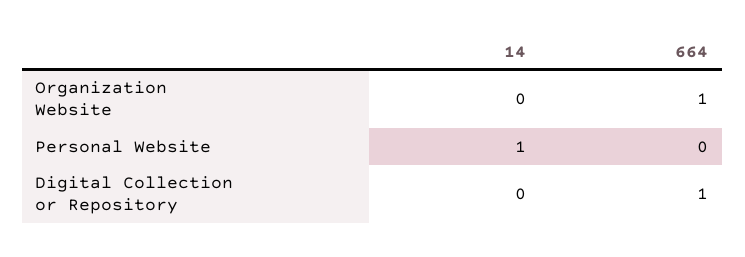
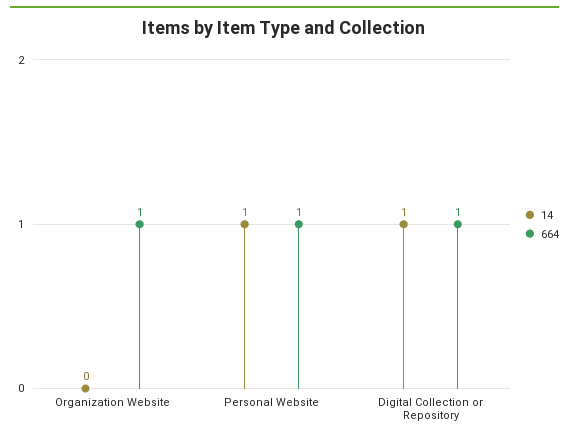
  {
    "14": {
      "Organization Website": 0,
      "Personal Website": 1,
-     "Digital Collection or Repository": 0
+     "Digital Collection or Repository": 1
    },
    "664": {
      "Organization Website": 1,
-     "Personal Website": 0,
+     "Personal Website": 1,
      "Digital Collection or Repository": 1
    }
  }

